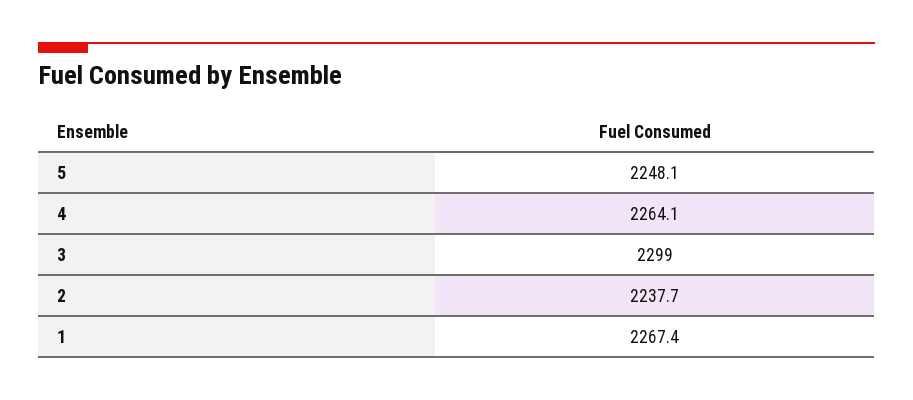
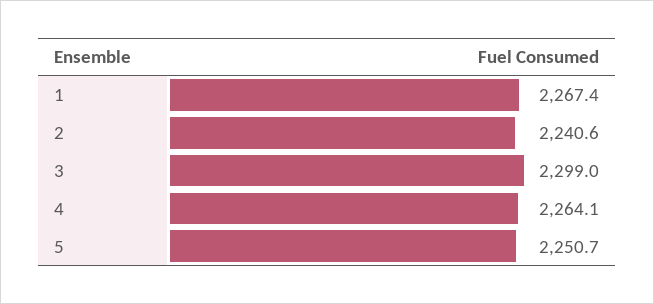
  {
-   "5": 2248.1,
+   "5": 2250.7,
    "4": 2264.1,
    "3": 2299,
-   "2": 2237.7,
+   "2": 2240.6,
    "1": 2267.4
  }

